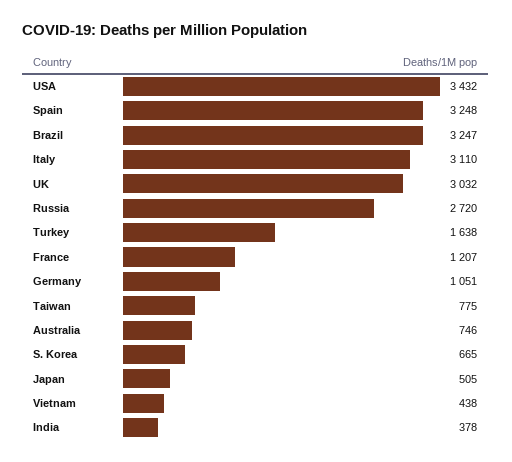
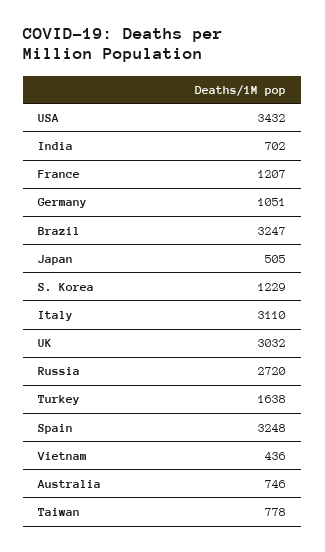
  {
    "USA": 3432,
    "Spain": 3248,
    "Brazil": 3247,
    "Italy": 3110,
    "UK": 3032,
    "Russia": 2720,
    "Turkey": 1638,
    "France": 1207,
    "Germany": 1051,
-   "Taiwan": 775,
+   "Taiwan": 778,
    "Australia": 746,
-   "S. Korea": 665,
+   "S. Korea": 1229,
    "Japan": 505,
-   "Vietnam": 438,
+   "Vietnam": 436,
-   "India": 378
+   "India": 702
  }

